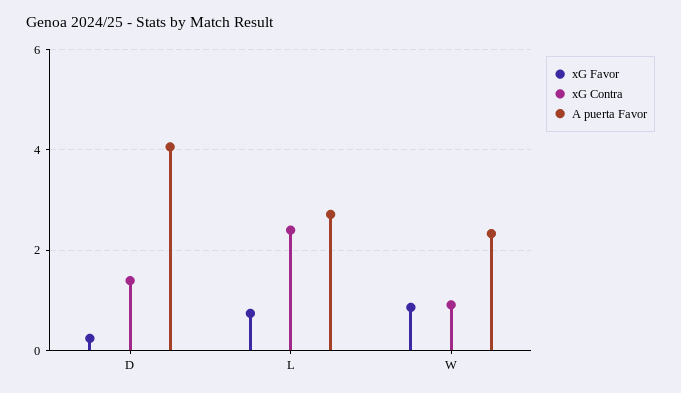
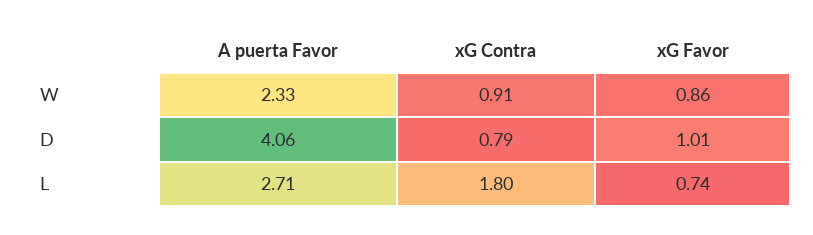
  {
    "xG Favor": {
-     "D": 0.2,
+     "D": 1.01,
      "L": 0.74,
      "W": 0.86
    },
    "xG Contra": {
-     "D": 1.4,
+     "D": 0.79,
-     "L": 2.4,
+     "L": 1.8,
      "W": 0.91
    },
    "A puerta Favor": {
      "D": 4.06,
      "L": 2.71,
      "W": 2.33
    }
  }

